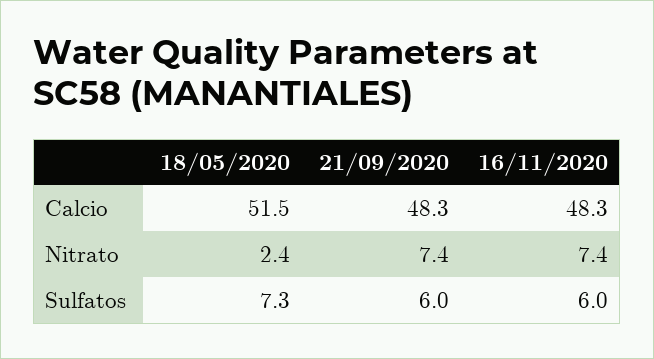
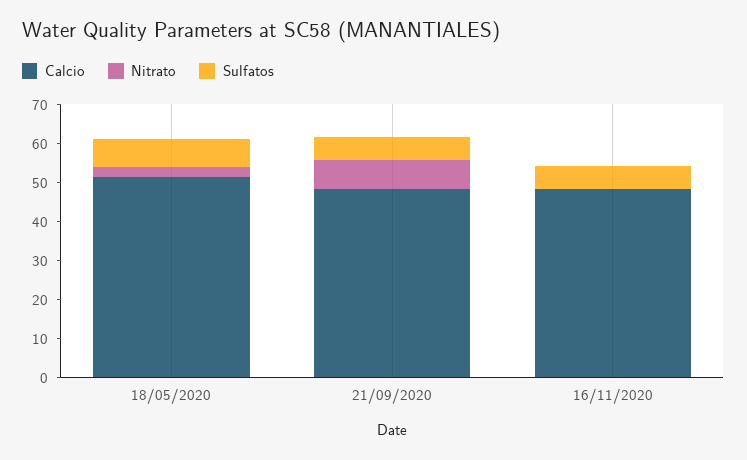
  {
    "Calcio": {
      "18/05/2020": 51.5,
      "21/09/2020": 48.3,
      "16/11/2020": 48.3
    },
    "Nitrato": {
      "18/05/2020": 2.4,
      "21/09/2020": 7.4,
-     "16/11/2020": 7.4
+     "16/11/2020": 0
    },
    "Sulfatos": {
      "18/05/2020": 7.3,
      "21/09/2020": 6,
      "16/11/2020": 6
    }
  }

